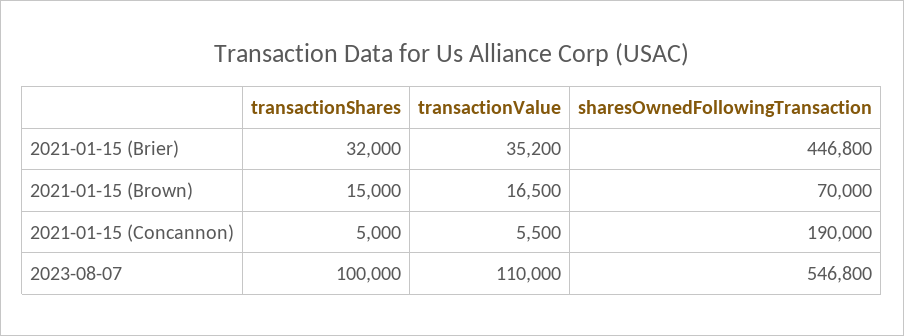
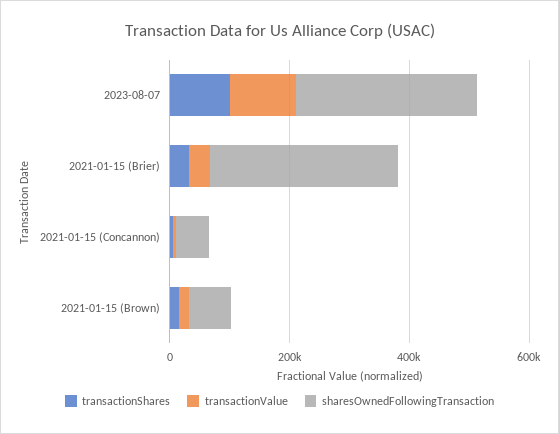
  {
    "transactionShares": {
      "2021-01-15 (Brier)": 32000,
      "2021-01-15 (Brown)": 15000,
      "2021-01-15 (Concannon)": 5000,
      "2023-08-07": 100000
    },
    "transactionValue": {
      "2021-01-15 (Brier)": 35200,
      "2021-01-15 (Brown)": 16500,
      "2021-01-15 (Concannon)": 5500,
      "2023-08-07": 110000
    },
    "sharesOwnedFollowingTransaction": {
-     "2021-01-15 (Brier)": 446800,
+     "2021-01-15 (Brier)": 300000,
      "2021-01-15 (Brown)": 70000,
-     "2021-01-15 (Concannon)": 190000,
+     "2021-01-15 (Concannon)": 50000,
-     "2023-08-07": 546800
+     "2023-08-07": 300000
    }
  }

